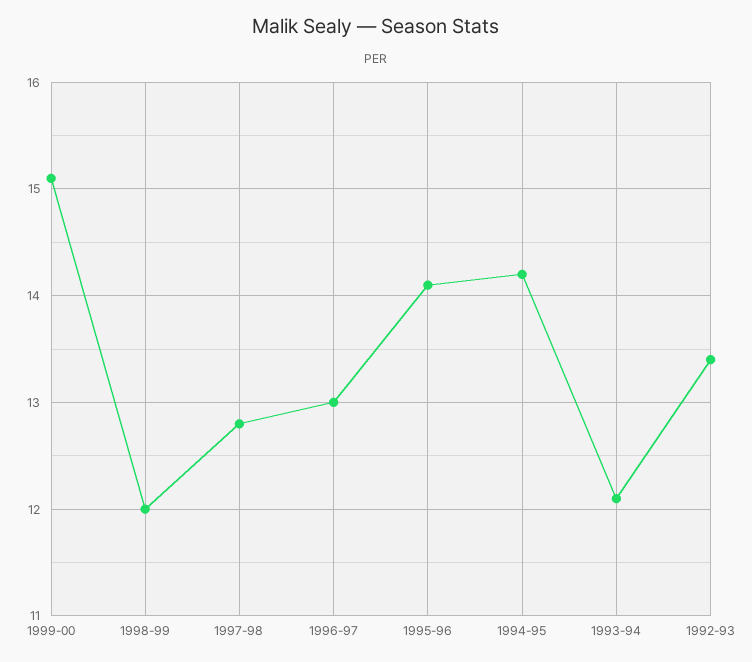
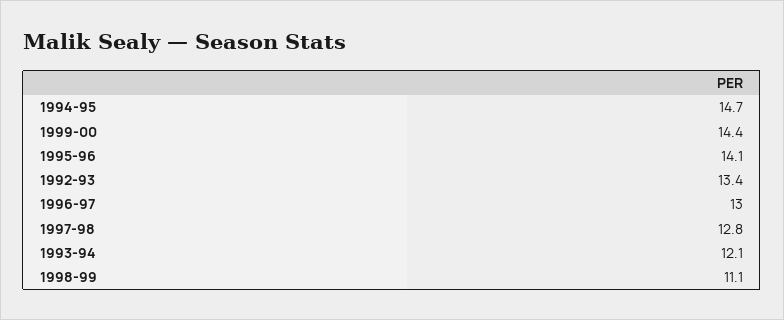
  {
-   "1999-00": 15.1,
+   "1999-00": 14.4,
-   "1998-99": 12,
+   "1998-99": 11.1,
    "1997-98": 12.8,
    "1996-97": 13,
    "1995-96": 14.1,
-   "1994-95": 14.2,
+   "1994-95": 14.7,
    "1993-94": 12.1,
    "1992-93": 13.4
  }

